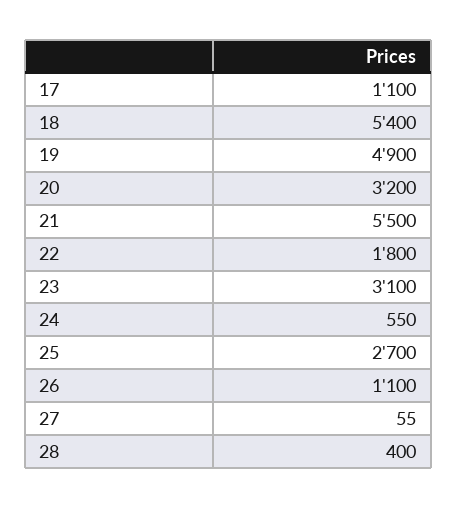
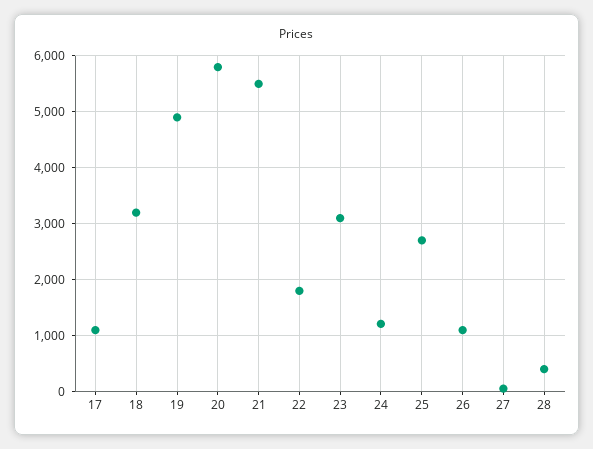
  {
    "17": 1100,
-   "18": 5400,
+   "18": 3200,
    "19": 4900,
-   "20": 3200,
+   "20": 5800,
    "21": 5500,
    "22": 1800,
    "23": 3100,
-   "24": 550,
+   "24": 1200,
    "25": 2700,
    "26": 1100,
    "27": 55,
    "28": 400
  }

